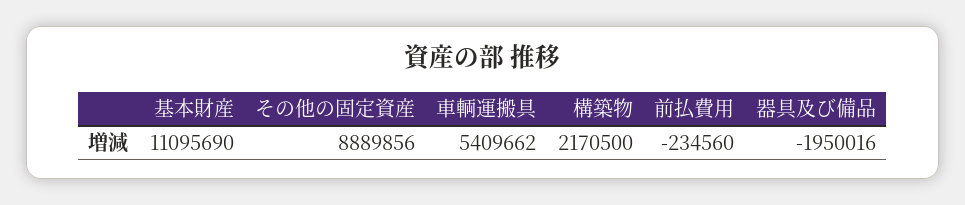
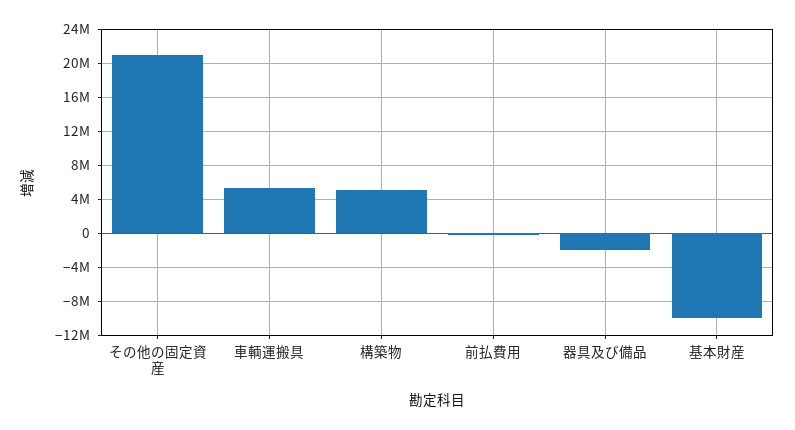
  {
-   "基本財産": 11095690,
+   "基本財産": -10000000,
-   "その他の固定資産": 8889856,
+   "その他の固定資産": 21000000,
    "車輌運搬具": 5409662,
-   "構築物": 2170500,
+   "構築物": 5000000,
    "前払費用": -234560,
    "器具及び備品": -1950016
  }

